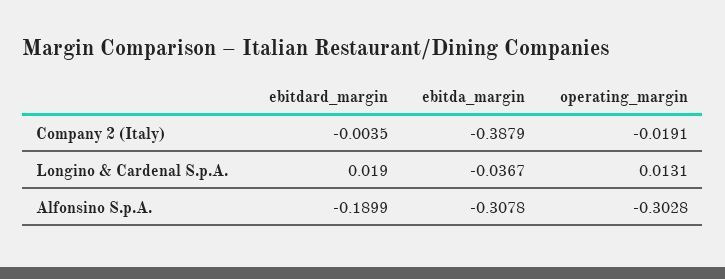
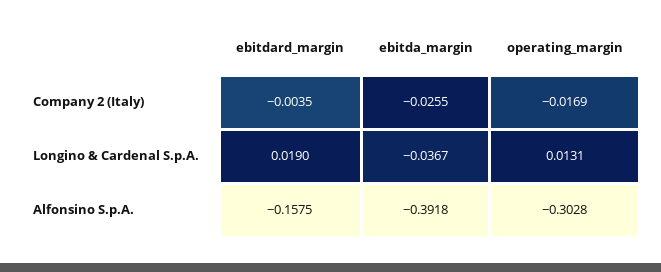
  {
    "ebitdard_margin": {
      "Company 2 (Italy)": -0.0035,
      "Longino & Cardenal S.p.A.": 0.019,
-     "Alfonsino S.p.A.": -0.1899
+     "Alfonsino S.p.A.": -0.1575
    },
    "ebitda_margin": {
-     "Company 2 (Italy)": -0.3879,
+     "Company 2 (Italy)": -0.0255,
      "Longino & Cardenal S.p.A.": -0.0367,
-     "Alfonsino S.p.A.": -0.3078
+     "Alfonsino S.p.A.": -0.3918
    },
    "operating_margin": {
-     "Company 2 (Italy)": -0.0191,
+     "Company 2 (Italy)": -0.0169,
      "Longino & Cardenal S.p.A.": 0.0131,
      "Alfonsino S.p.A.": -0.3028
    }
  }

